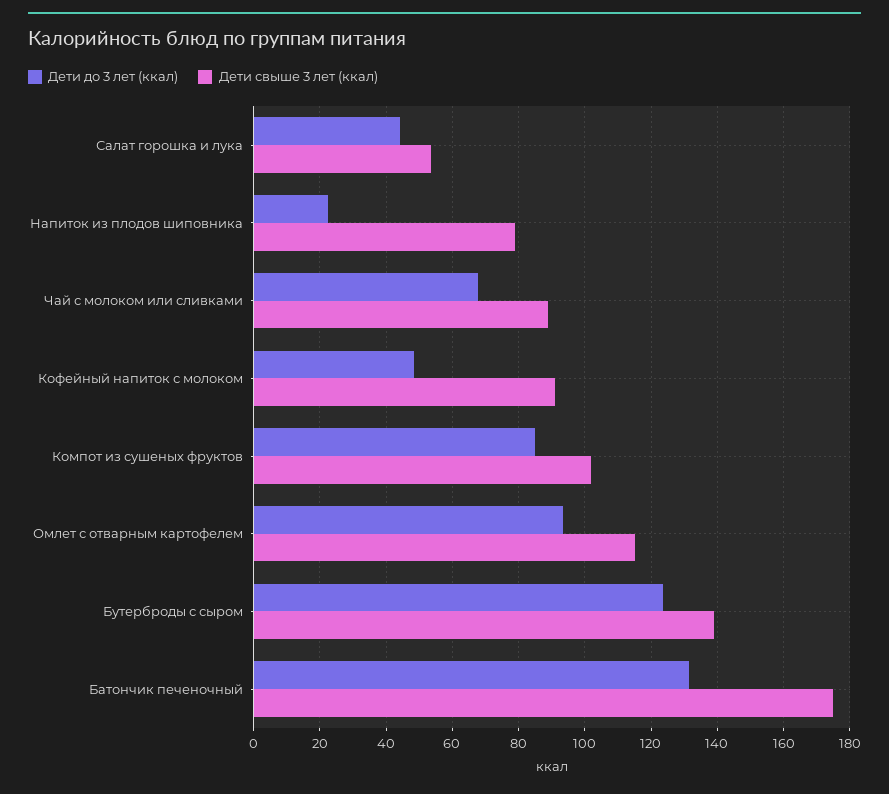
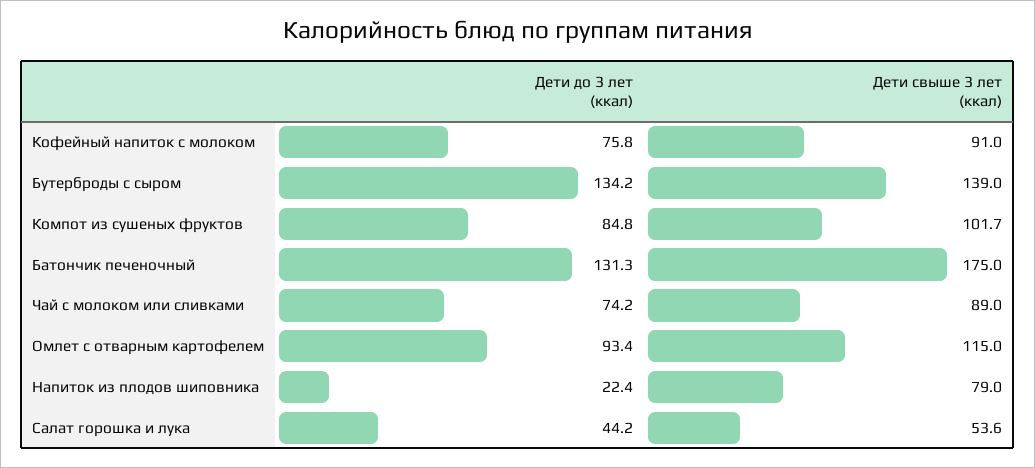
  {
    "Дети до 3 лет (ккал)": {
      "Салат горошка и лука": 44.2,
      "Напиток из плодов шиповника": 22.4,
-     "Чай с молоком или сливками": 68,
+     "Чай с молоком или сливками": 74.2,
-     "Кофейный напиток с молоком": 48,
+     "Кофейный напиток с молоком": 75.8,
      "Компот из сушеных фруктов": 84.8,
      "Омлет с отварным картофелем": 93.4,
-     "Бутерброды с сыром": 124,
+     "Бутерброды с сыром": 134.2,
      "Батончик печеночный": 131.3
    },
    "Дети свыше 3 лет (ккал)": {
      "Салат горошка и лука": 53.6,
      "Напиток из плодов шиповника": 79,
      "Чай с молоком или сливками": 89,
      "Кофейный напиток с молоком": 91,
      "Компот из сушеных фруктов": 101.7,
      "Омлет с отварным картофелем": 115,
      "Бутерброды с сыром": 139,
      "Батончик печеночный": 175
    }
  }

